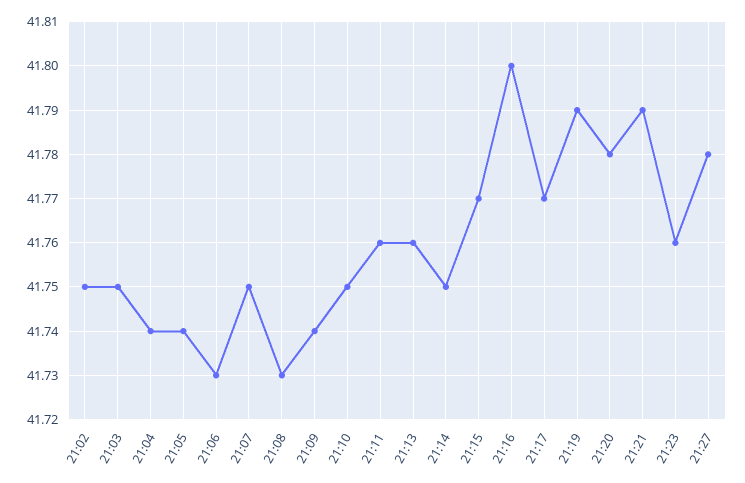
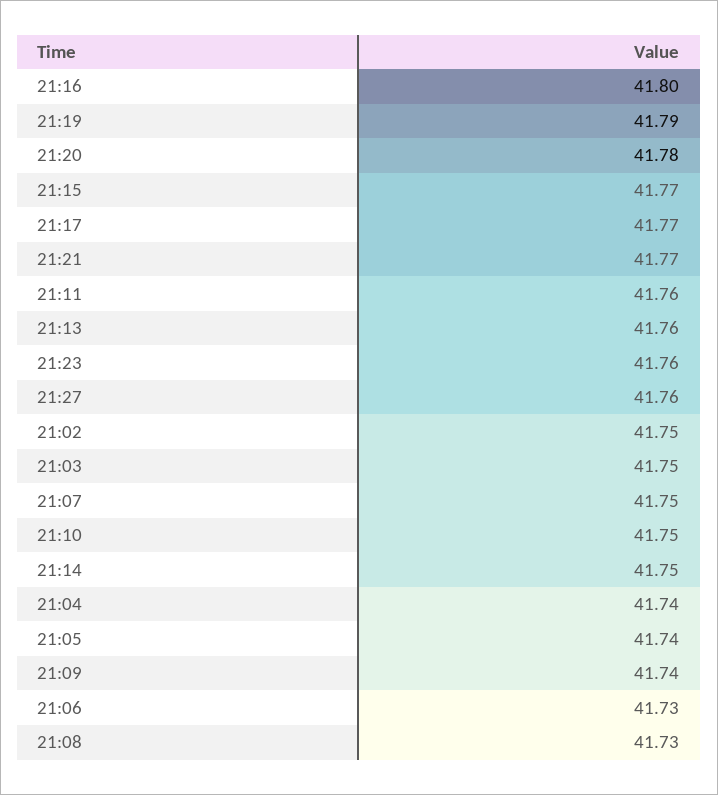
  {
    "21:02": 41.75,
    "21:03": 41.75,
    "21:04": 41.74,
    "21:05": 41.74,
    "21:06": 41.73,
    "21:07": 41.75,
    "21:08": 41.73,
    "21:09": 41.74,
    "21:10": 41.75,
    "21:11": 41.76,
    "21:13": 41.76,
    "21:14": 41.75,
    "21:15": 41.77,
    "21:16": 41.8,
    "21:17": 41.77,
    "21:19": 41.79,
    "21:20": 41.78,
-   "21:21": 41.79,
+   "21:21": 41.77,
    "21:23": 41.76,
-   "21:27": 41.78
+   "21:27": 41.76
  }

